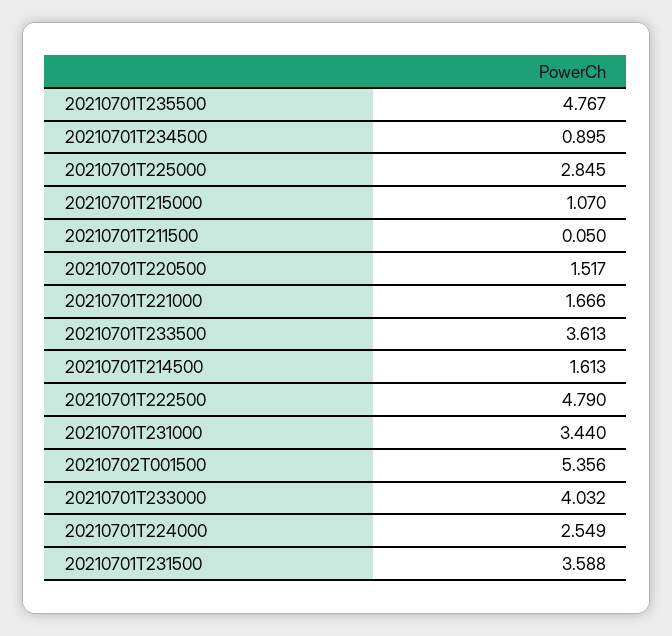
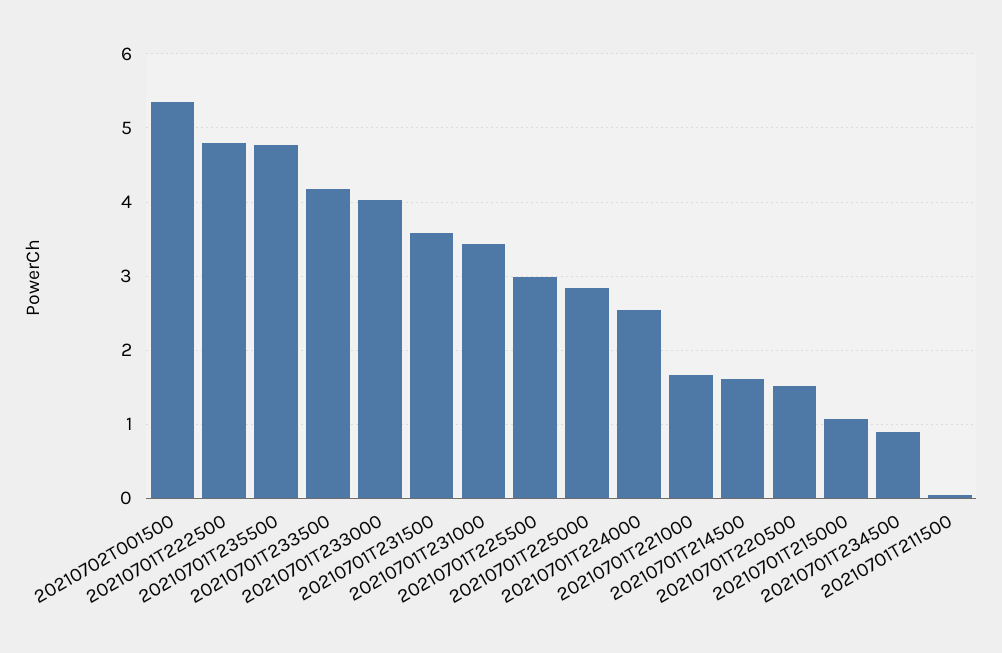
  {
    "20210701T235500": 4.767,
    "20210701T234500": 0.895,
    "20210701T225000": 2.845,
    "20210701T215000": 1.07,
    "20210701T211500": 0.05,
    "20210701T220500": 1.517,
    "20210701T221000": 1.666,
-   "20210701T233500": 3.613,
+   "20210701T233500": 4.2,
    "20210701T214500": 1.613,
    "20210701T222500": 4.79,
    "20210701T231000": 3.44,
    "20210702T001500": 5.356,
    "20210701T233000": 4.032,
    "20210701T224000": 2.549,
-   "20210701T231500": 3.588
+   "20210701T231500": 3.588,
+   "20210701T225500": 3
  }

